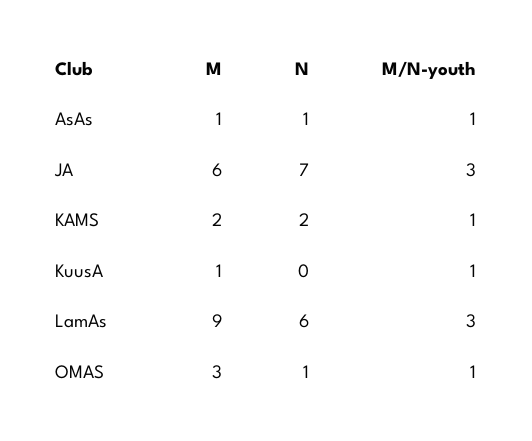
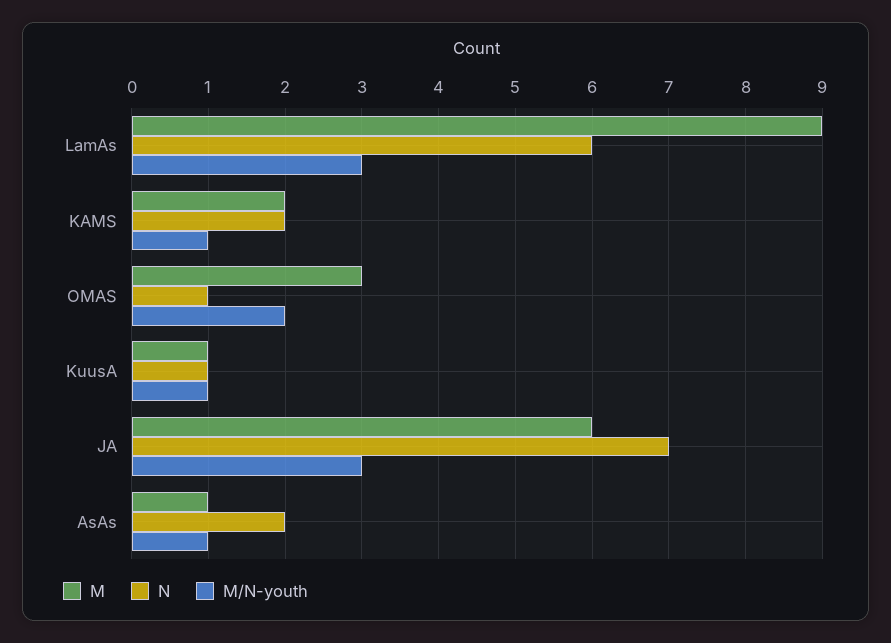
  {
    "M": {
      "AsAs": 1,
      "JA": 6,
      "KAMS": 2,
      "KuusA": 1,
      "LamAs": 9,
      "OMAS": 3
    },
    "N": {
-     "AsAs": 1,
+     "AsAs": 2,
      "JA": 7,
      "KAMS": 2,
-     "KuusA": 0,
+     "KuusA": 1,
      "LamAs": 6,
      "OMAS": 1
    },
    "M/N-youth": {
      "AsAs": 1,
      "JA": 3,
      "KAMS": 1,
      "KuusA": 1,
      "LamAs": 3,
-     "OMAS": 1
+     "OMAS": 2
    }
  }

